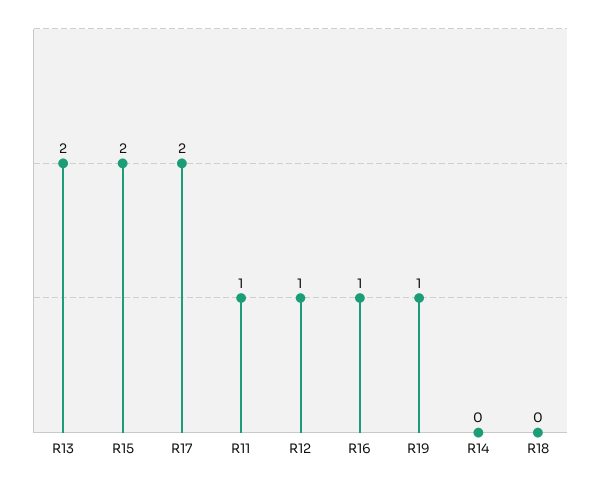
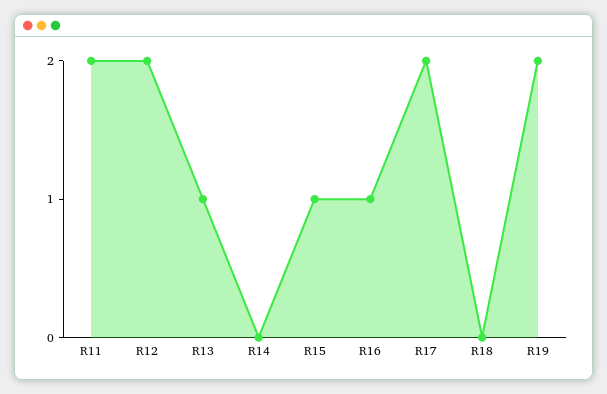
  {
-   "R13": 2,
+   "R13": 1,
-   "R15": 2,
+   "R15": 1,
    "R17": 2,
-   "R11": 1,
+   "R11": 2,
-   "R12": 1,
+   "R12": 2,
    "R16": 1,
-   "R19": 1,
+   "R19": 2,
    "R14": 0,
    "R18": 0
  }

